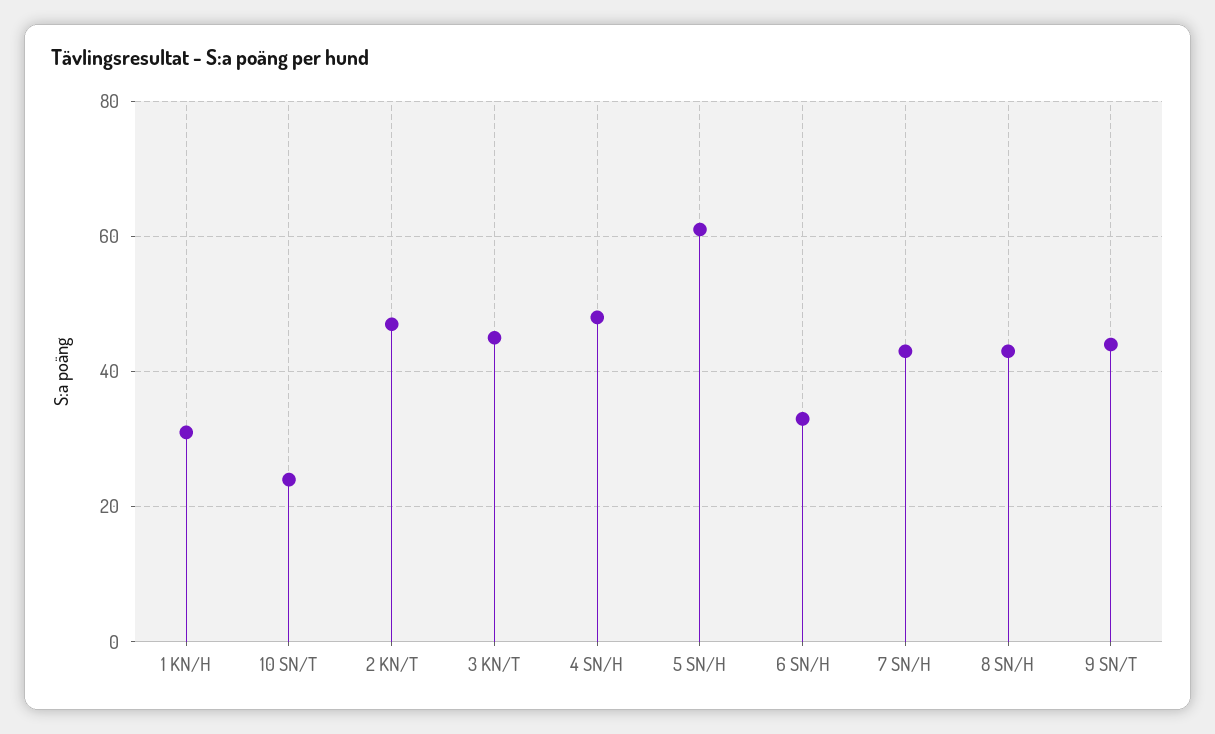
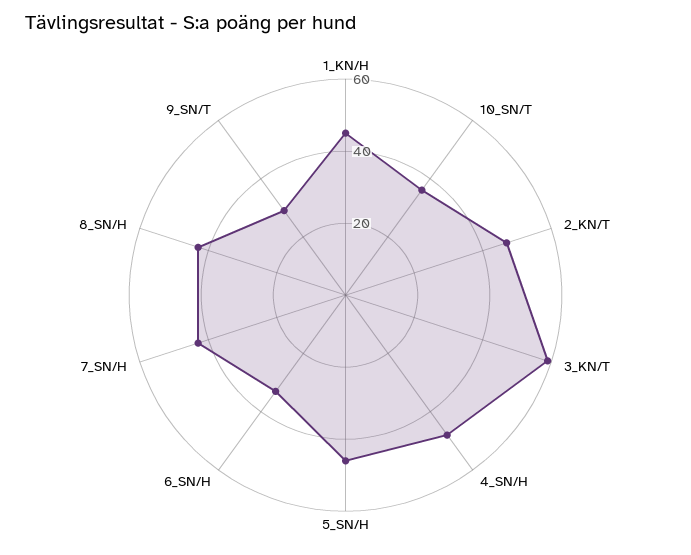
  {
-   "1 KN/H": 30,
+   "1 KN/H": 45,
-   "10 SN/T": 25,
+   "10 SN/T": 35,
    "2 KN/T": 45,
-   "3 KN/T": 45,
+   "3 KN/T": 60,
    "4 SN/H": 50,
-   "5 SN/H": 60,
+   "5 SN/H": 45,
    "6 SN/H": 35,
    "7 SN/H": 45,
    "8 SN/H": 45,
-   "9 SN/T": 45
+   "9 SN/T": 30
  }

